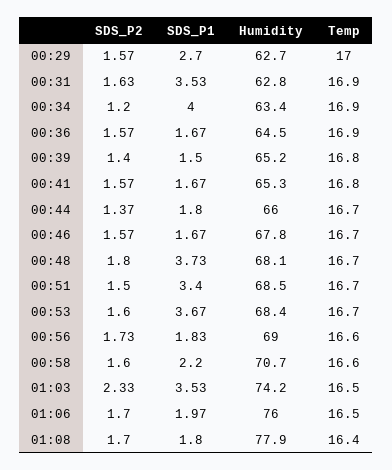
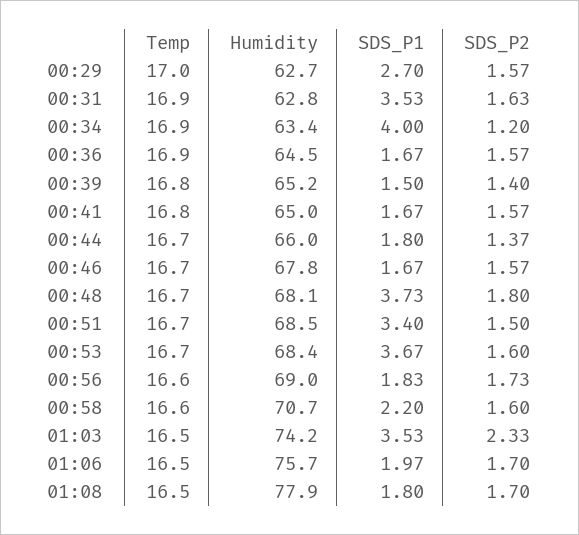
  {
    "SDS_P2": {
      "00:29": 1.57,
      "00:31": 1.63,
      "00:34": 1.2,
      "00:36": 1.57,
      "00:39": 1.4,
      "00:41": 1.57,
      "00:44": 1.37,
      "00:46": 1.57,
      "00:48": 1.8,
      "00:51": 1.5,
      "00:53": 1.6,
      "00:56": 1.73,
      "00:58": 1.6,
      "01:03": 2.33,
      "01:06": 1.7,
      "01:08": 1.7
    },
    "SDS_P1": {
      "00:29": 2.7,
      "00:31": 3.53,
      "00:34": 4,
      "00:36": 1.67,
      "00:39": 1.5,
      "00:41": 1.67,
      "00:44": 1.8,
      "00:46": 1.67,
      "00:48": 3.73,
      "00:51": 3.4,
      "00:53": 3.67,
      "00:56": 1.83,
      "00:58": 2.2,
      "01:03": 3.53,
      "01:06": 1.97,
      "01:08": 1.8
    },
    "Humidity": {
      "00:29": 62.7,
      "00:31": 62.8,
      "00:34": 63.4,
      "00:36": 64.5,
      "00:39": 65.2,
-     "00:41": 65.3,
+     "00:41": 65,
      "00:44": 66,
      "00:46": 67.8,
      "00:48": 68.1,
      "00:51": 68.5,
      "00:53": 68.4,
      "00:56": 69,
      "00:58": 70.7,
      "01:03": 74.2,
-     "01:06": 76,
+     "01:06": 75.7,
      "01:08": 77.9
    },
    "Temp": {
      "00:29": 17,
      "00:31": 16.9,
      "00:34": 16.9,
      "00:36": 16.9,
      "00:39": 16.8,
      "00:41": 16.8,
      "00:44": 16.7,
      "00:46": 16.7,
      "00:48": 16.7,
      "00:51": 16.7,
      "00:53": 16.7,
      "00:56": 16.6,
      "00:58": 16.6,
      "01:03": 16.5,
      "01:06": 16.5,
-     "01:08": 16.4
+     "01:08": 16.5
    }
  }

